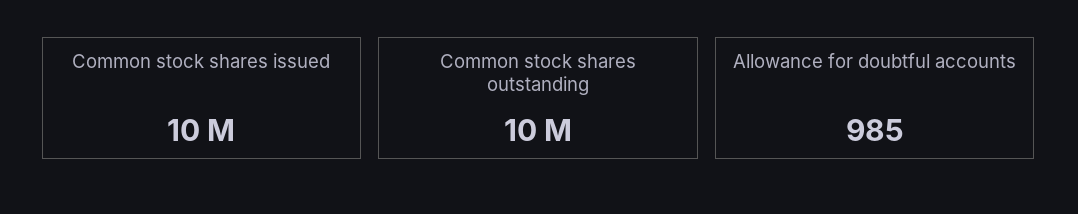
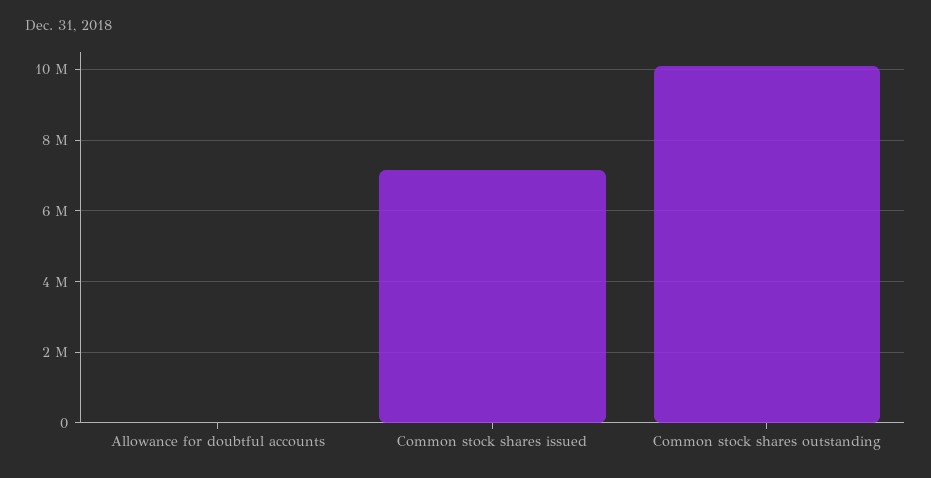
  {
-   "Common stock shares issued": 10000000,
+   "Common stock shares issued": 7200000,
    "Common stock shares outstanding": 10000000,
    "Allowance for doubtful accounts": 985
  }

